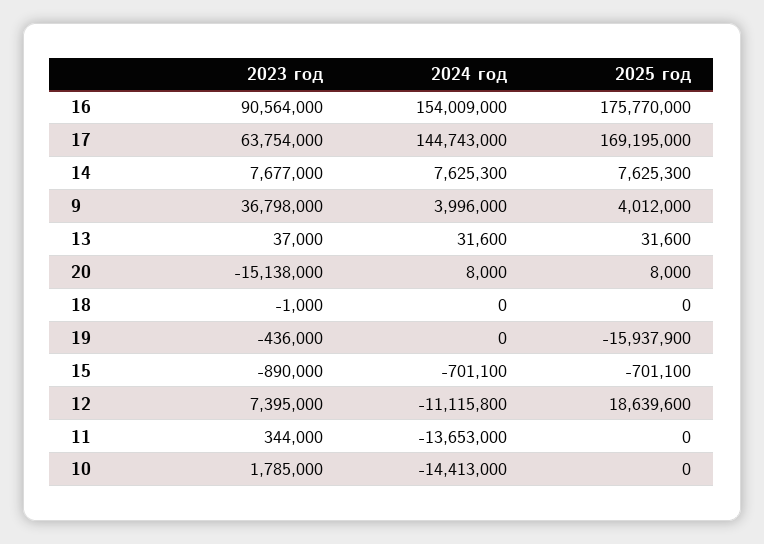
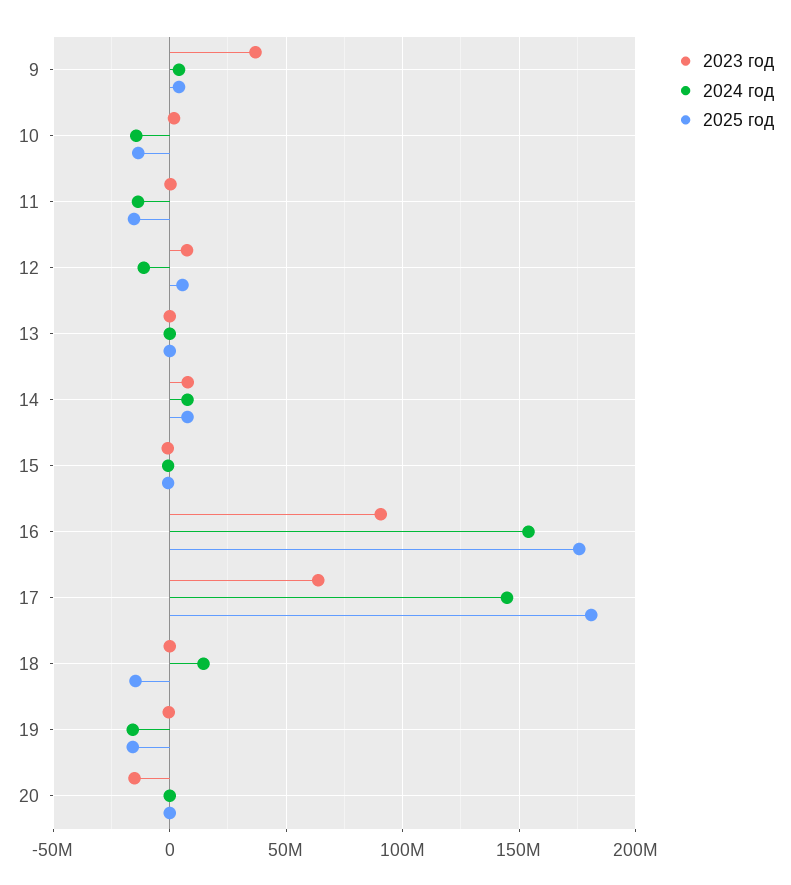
  {
    "2023 год": {
      "16": 90564000,
      "17": 63754000,
      "14": 7677000,
      "9": 36798000,
      "13": 37000,
      "20": -15138000,
      "18": -1000,
      "19": -436000,
      "15": -890000,
      "12": 7395000,
      "11": 344000,
      "10": 1785000
    },
    "2024 год": {
      "16": 154009000,
      "17": 144743000,
      "14": 7625300,
      "9": 3996000,
      "13": 31600,
      "20": 8000,
-     "18": 0,
+     "18": 15000000,
-     "19": 0,
+     "19": -15000000,
      "15": -701100,
      "12": -11115800,
      "11": -13653000,
      "10": -14413000
    },
    "2025 год": {
      "16": 175770000,
-     "17": 169195000,
+     "17": 180000000,
      "14": 7625300,
      "9": 4012000,
      "13": 31600,
      "20": 8000,
-     "18": 0,
+     "18": -15000000,
      "19": -15937900,
      "15": -701100,
-     "12": 18639600,
+     "12": 5000000,
-     "11": 0,
+     "11": -15000000,
-     "10": 0
+     "10": -15000000
    }
  }

